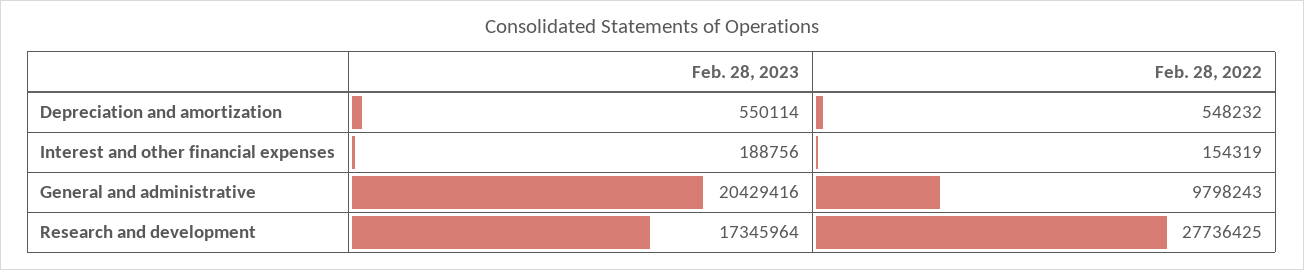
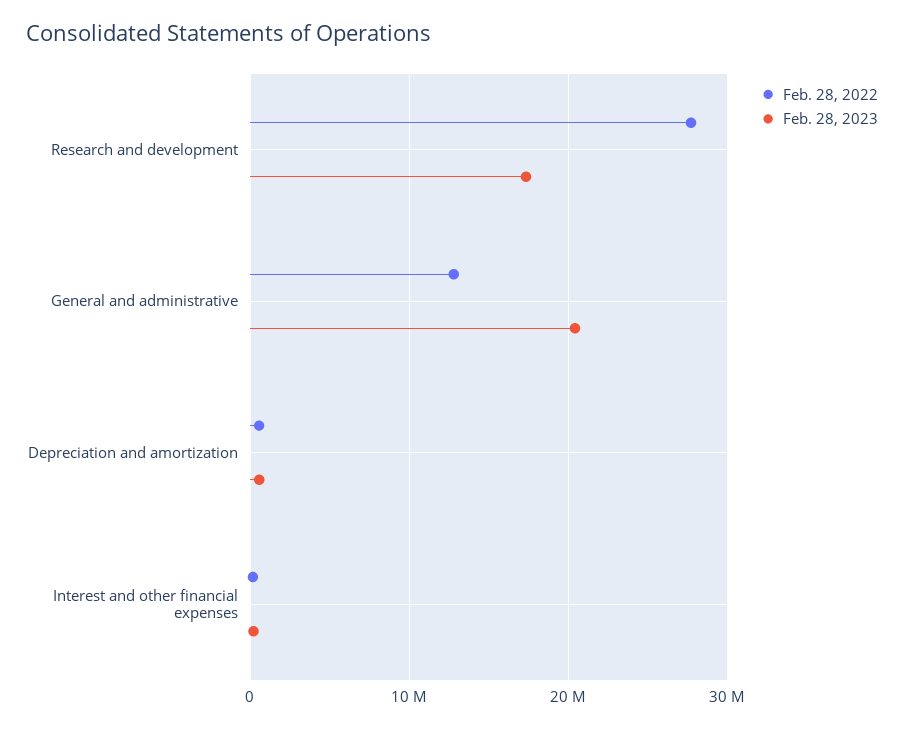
  {
    "Feb. 28, 2023": {
      "Depreciation and amortization": 550114,
      "Interest and other financial expenses": 188756,
      "General and administrative": 20429416,
      "Research and development": 17345964
    },
    "Feb. 28, 2022": {
      "Depreciation and amortization": 548232,
      "Interest and other financial expenses": 154319,
-     "General and administrative": 9798243,
+     "General and administrative": 13000000,
      "Research and development": 27736425
    }
  }

